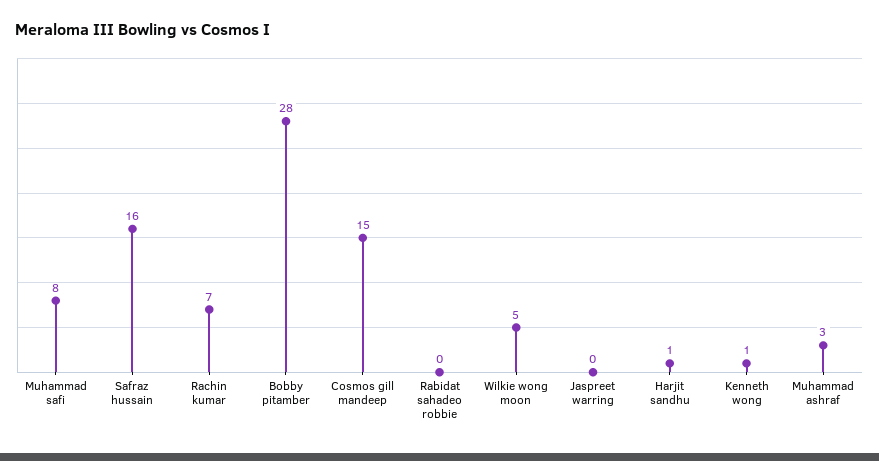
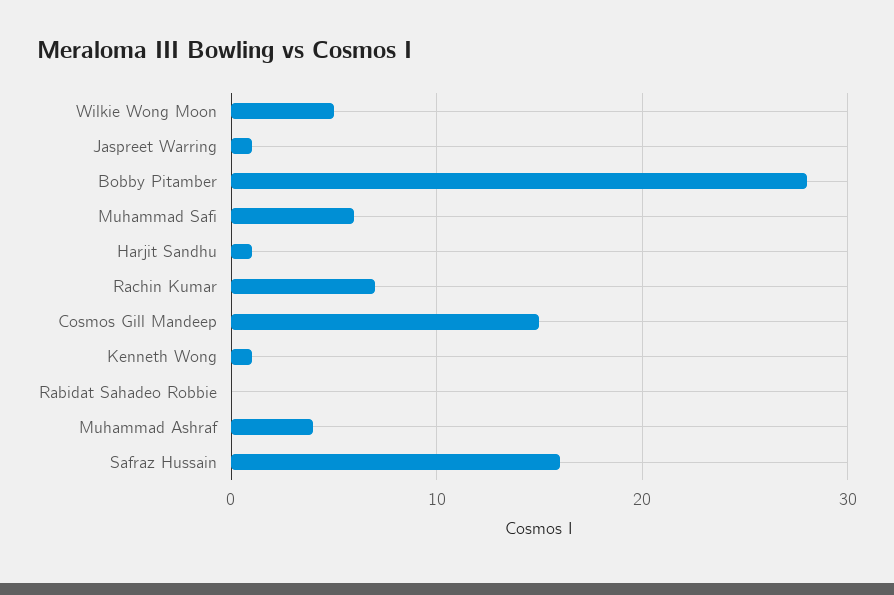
  {
-   "Muhammad safi": 8,
+   "Muhammad safi": 6,
    "Safraz hussain": 16,
    "Rachin kumar": 7,
    "Bobby pitamber": 28,
    "Cosmos gill mandeep": 15,
    "Rabidat sahadeo robbie": 0,
    "Wilkie wong moon": 5,
-   "Jaspreet warring": 0,
+   "Jaspreet warring": 1,
    "Harjit sandhu": 1,
    "Kenneth wong": 1,
-   "Muhammad ashraf": 3
+   "Muhammad ashraf": 4
  }

